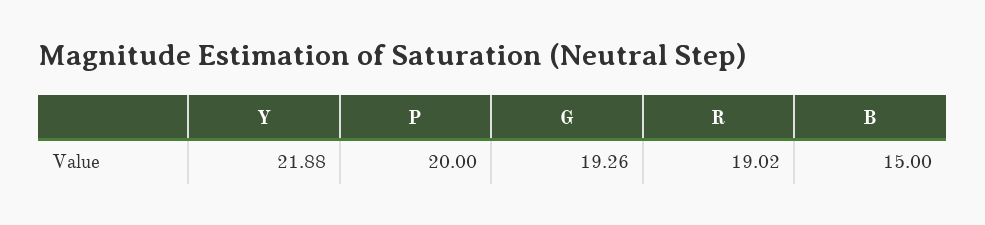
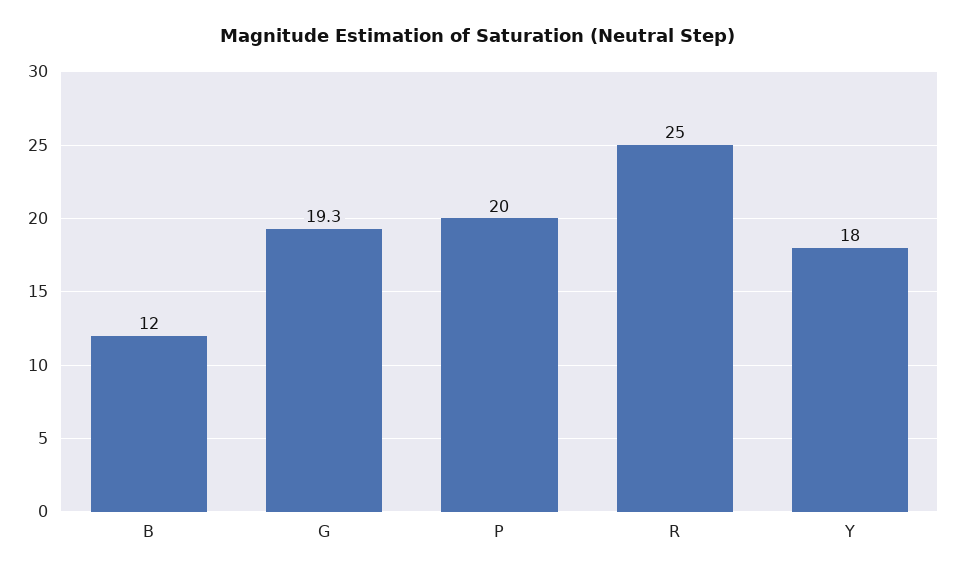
  {
-   "Y": 21.88,
+   "Y": 18,
    "P": 20,
    "G": 19.26,
-   "R": 19.02,
+   "R": 25,
-   "B": 15
+   "B": 12
  }

